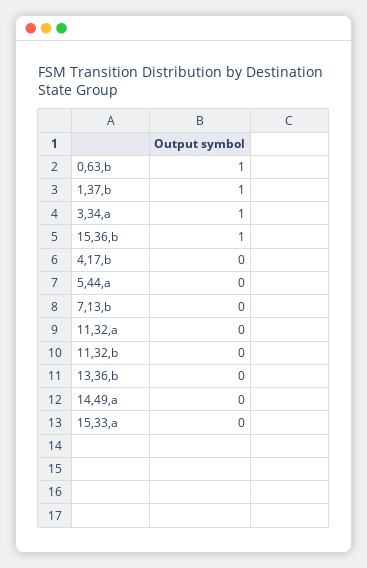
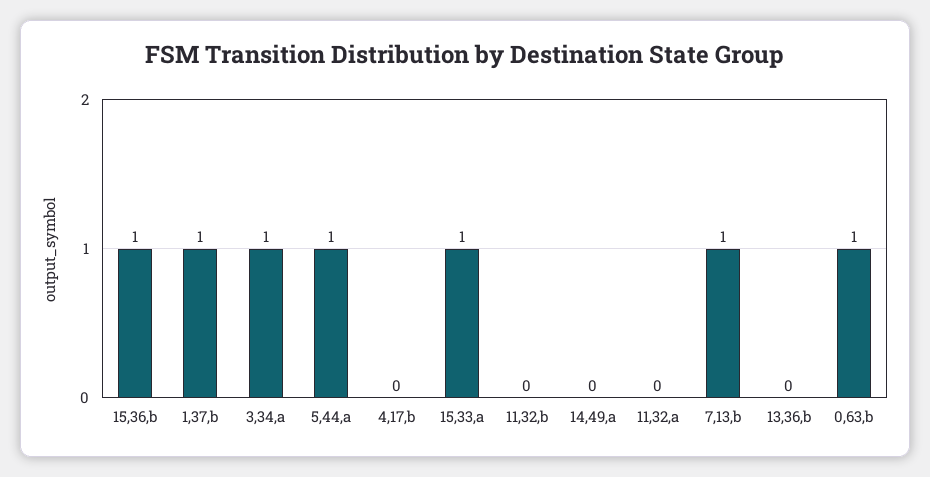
  {
    "0,63,b": 1,
    "1,37,b": 1,
    "3,34,a": 1,
    "15,36,b": 1,
    "4,17,b": 0,
-   "5,44,a": 0,
+   "5,44,a": 1,
-   "7,13,b": 0,
+   "7,13,b": 1,
    "11,32,a": 0,
    "11,32,b": 0,
    "13,36,b": 0,
    "14,49,a": 0,
-   "15,33,a": 0
+   "15,33,a": 1
  }

